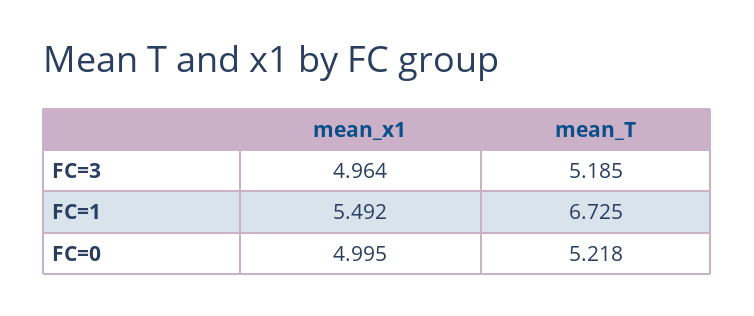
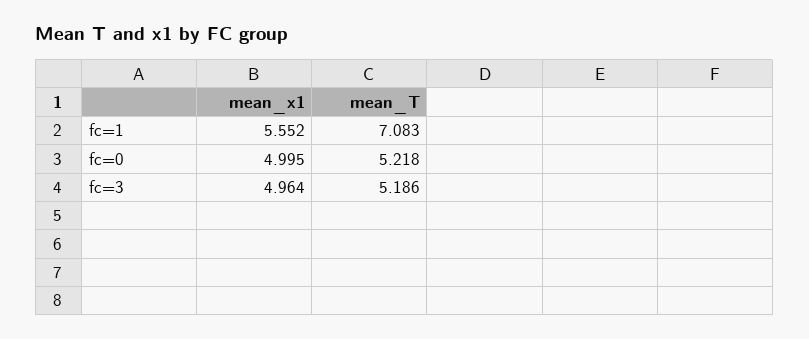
  {
    "mean_x1": {
      "FC=3": 4.964,
-     "FC=1": 5.492,
+     "FC=1": 5.552,
      "FC=0": 4.995
    },
    "mean_T": {
-     "FC=3": 5.185,
+     "FC=3": 5.186,
-     "FC=1": 6.725,
+     "FC=1": 7.083,
      "FC=0": 5.218
    }
  }

